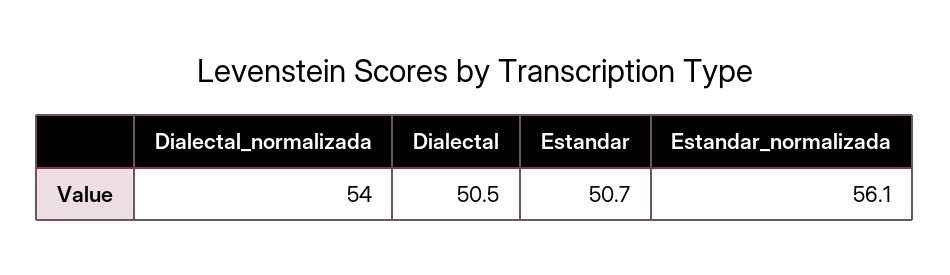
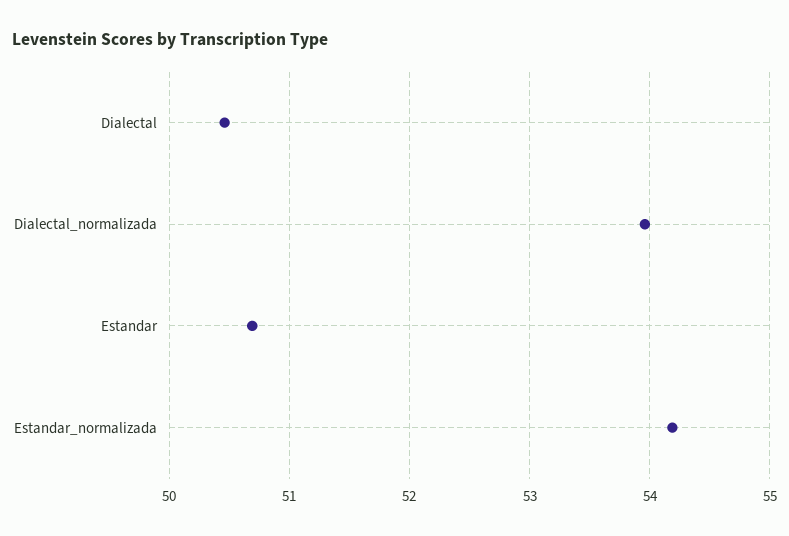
  {
    "Dialectal_normalizada": 54,
    "Dialectal": 50.5,
    "Estandar": 50.7,
-   "Estandar_normalizada": 56.1
+   "Estandar_normalizada": 54.2
  }

